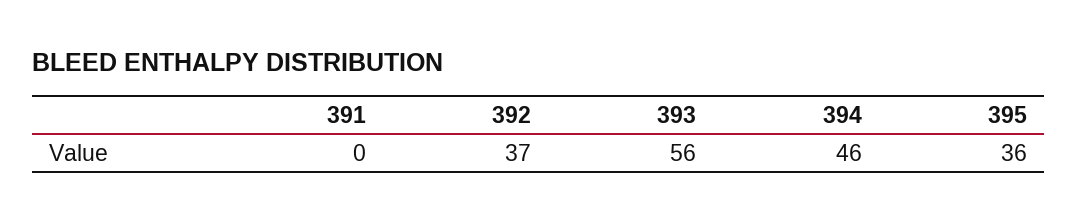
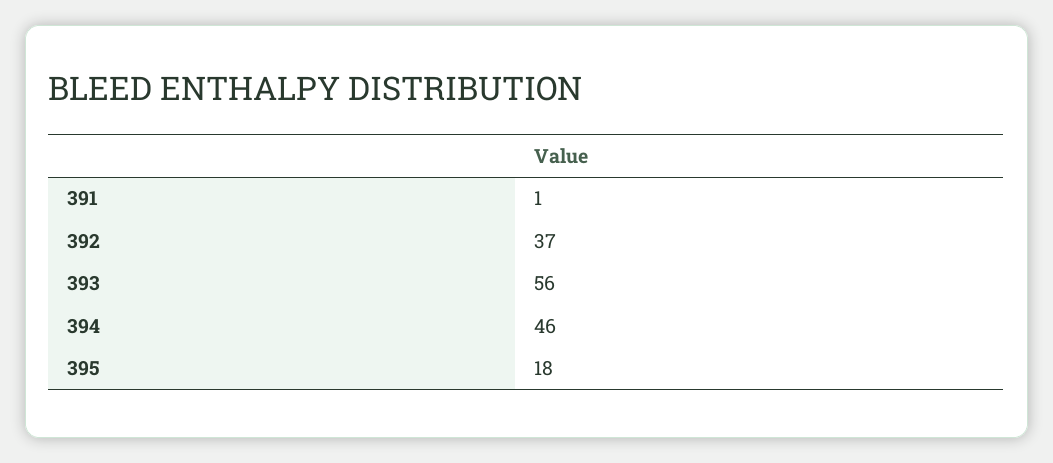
  {
-   "391": 0,
+   "391": 1,
    "392": 37,
    "393": 56,
    "394": 46,
-   "395": 36
+   "395": 18
  }

